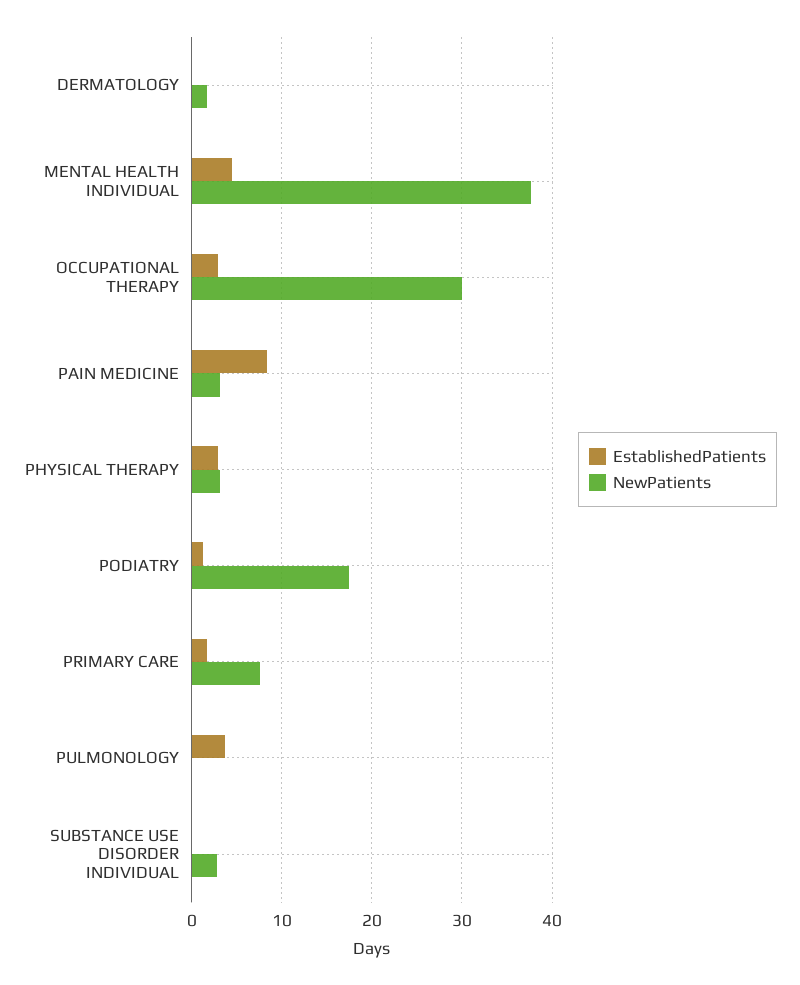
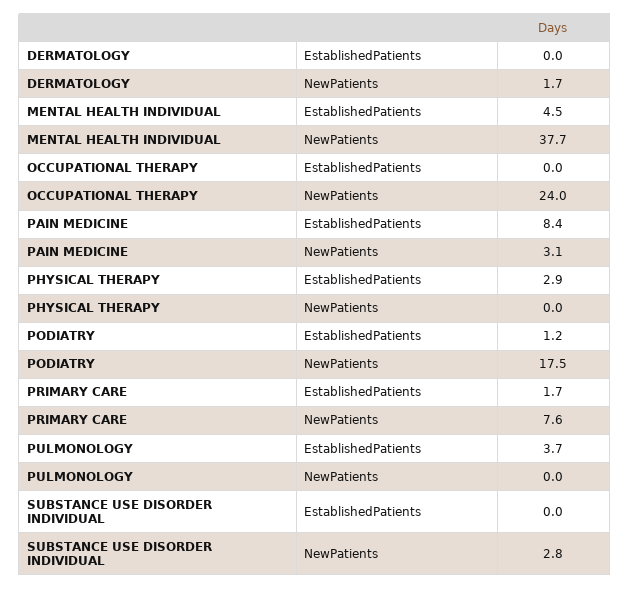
  {
    "EstablishedPatients": {
      "DERMATOLOGY": 0,
      "MENTAL HEALTH INDIVIDUAL": 4.5,
-     "OCCUPATIONAL THERAPY": 3,
+     "OCCUPATIONAL THERAPY": 0,
      "PAIN MEDICINE": 8.4,
      "PHYSICAL THERAPY": 2.9,
      "PODIATRY": 1.2,
      "PRIMARY CARE": 1.7,
      "PULMONOLOGY": 3.7,
      "SUBSTANCE USE DISORDER INDIVIDUAL": 0
    },
    "NewPatients": {
      "DERMATOLOGY": 1.7,
      "MENTAL HEALTH INDIVIDUAL": 37.7,
-     "OCCUPATIONAL THERAPY": 30,
+     "OCCUPATIONAL THERAPY": 24,
      "PAIN MEDICINE": 3.1,
-     "PHYSICAL THERAPY": 3,
+     "PHYSICAL THERAPY": 0,
      "PODIATRY": 17.5,
      "PRIMARY CARE": 7.6,
      "PULMONOLOGY": 0,
      "SUBSTANCE USE DISORDER INDIVIDUAL": 2.8
    }
  }

